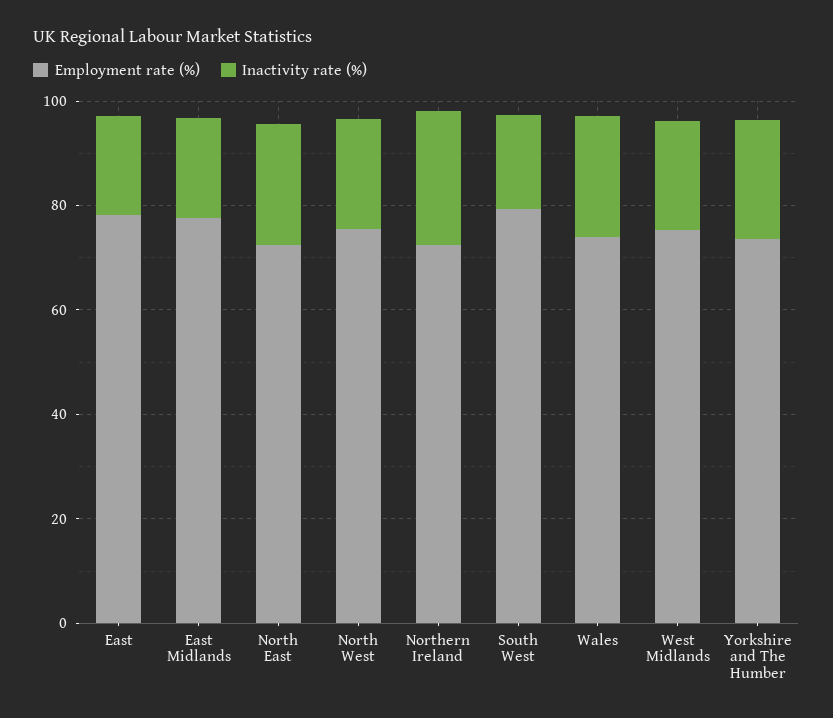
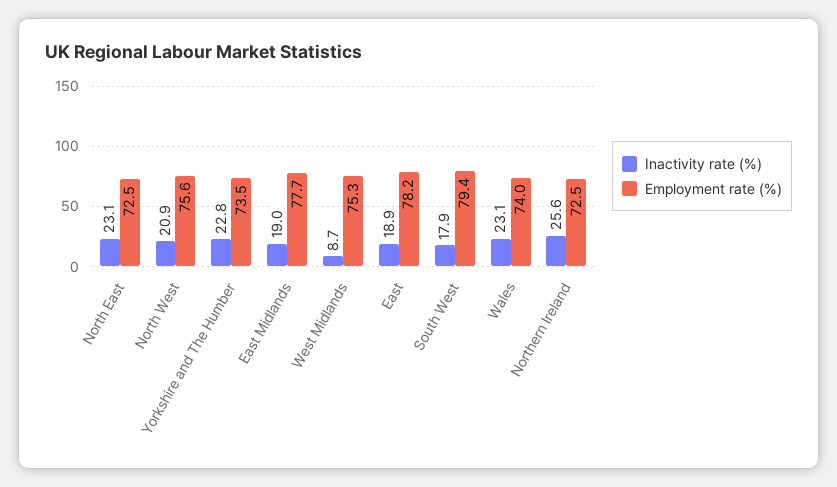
  {
    "Employment rate (%)": {
      "East": 78.2,
      "East Midlands": 77.7,
      "North East": 72.5,
      "North West": 75.6,
      "Northern Ireland": 72.5,
      "South West": 79.4,
      "Wales": 74,
      "West Midlands": 75.3,
      "Yorkshire and The Humber": 73.5
    },
    "Inactivity rate (%)": {
      "East": 18.9,
      "East Midlands": 19,
      "North East": 23.1,
      "North West": 20.9,
      "Northern Ireland": 25.6,
      "South West": 17.9,
      "Wales": 23.1,
-     "West Midlands": 20,
+     "West Midlands": 8.7,
      "Yorkshire and The Humber": 22.8
    }
  }

